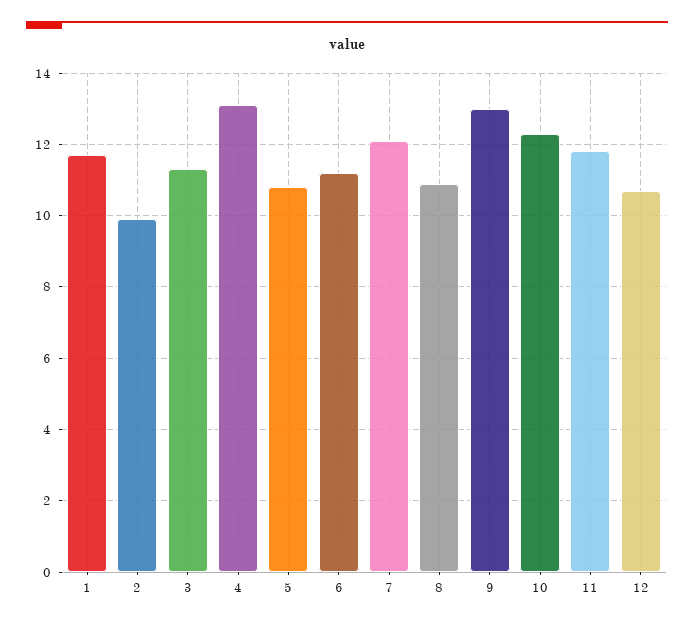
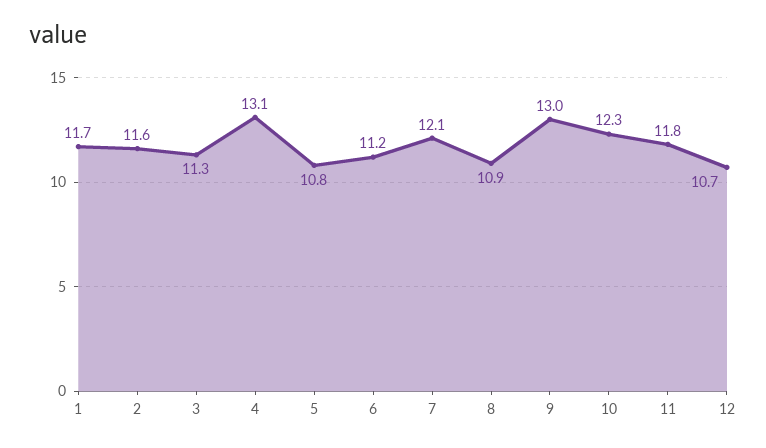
  {
    "1": 11.7,
-   "2": 10,
+   "2": 11.6,
    "3": 11.3,
    "4": 13.1,
    "5": 10.8,
    "6": 11.2,
    "7": 12.1,
    "8": 10.9,
    "9": 13,
    "10": 12.3,
    "11": 11.8,
    "12": 10.7
  }

